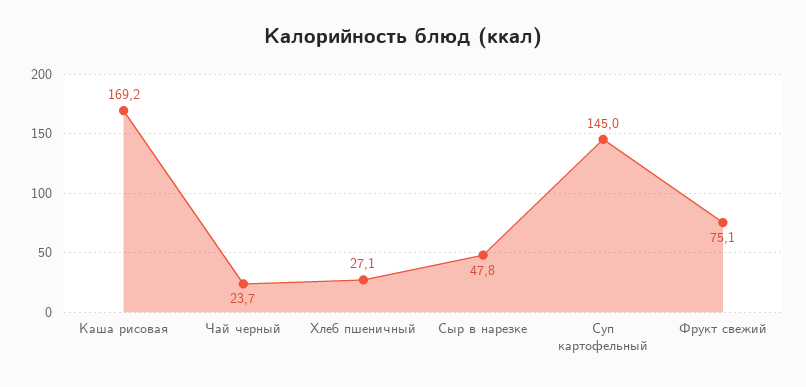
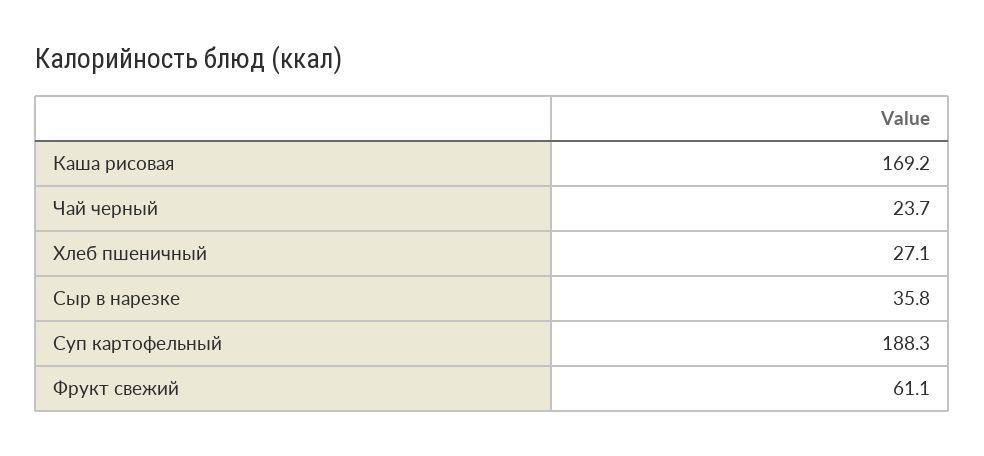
  {
    "Каша рисовая": 169.2,
    "Чай черный": 23.7,
    "Хлеб пшеничный": 27.1,
-   "Сыр в нарезке": 47.8,
+   "Сыр в нарезке": 35.8,
-   "Суп картофельный": 145,
+   "Суп картофельный": 188.3,
-   "Фрукт свежий": 75.1
+   "Фрукт свежий": 61.1
  }

